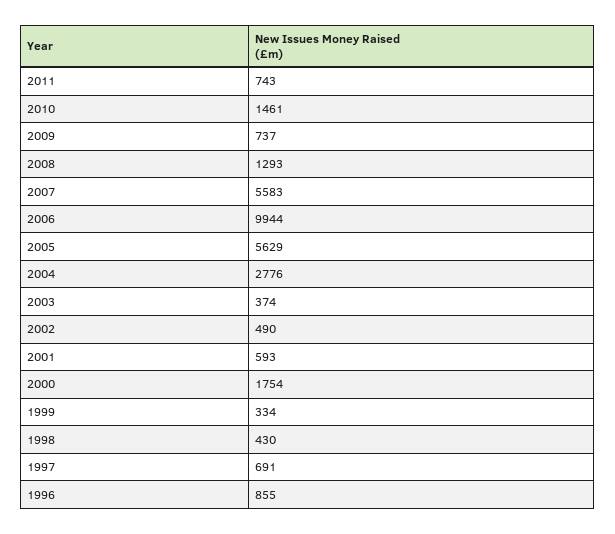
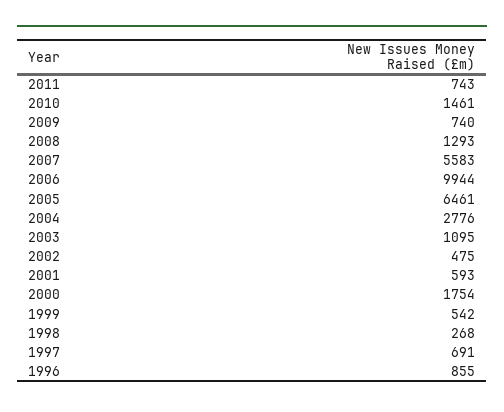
  {
    "2011": 743,
    "2010": 1461,
-   "2009": 737,
+   "2009": 740,
    "2008": 1293,
    "2007": 5583,
    "2006": 9944,
-   "2005": 5629,
+   "2005": 6461,
    "2004": 2776,
-   "2003": 374,
+   "2003": 1095,
-   "2002": 490,
+   "2002": 475,
    "2001": 593,
    "2000": 1754,
-   "1999": 334,
+   "1999": 542,
-   "1998": 430,
+   "1998": 268,
    "1997": 691,
    "1996": 855
  }

